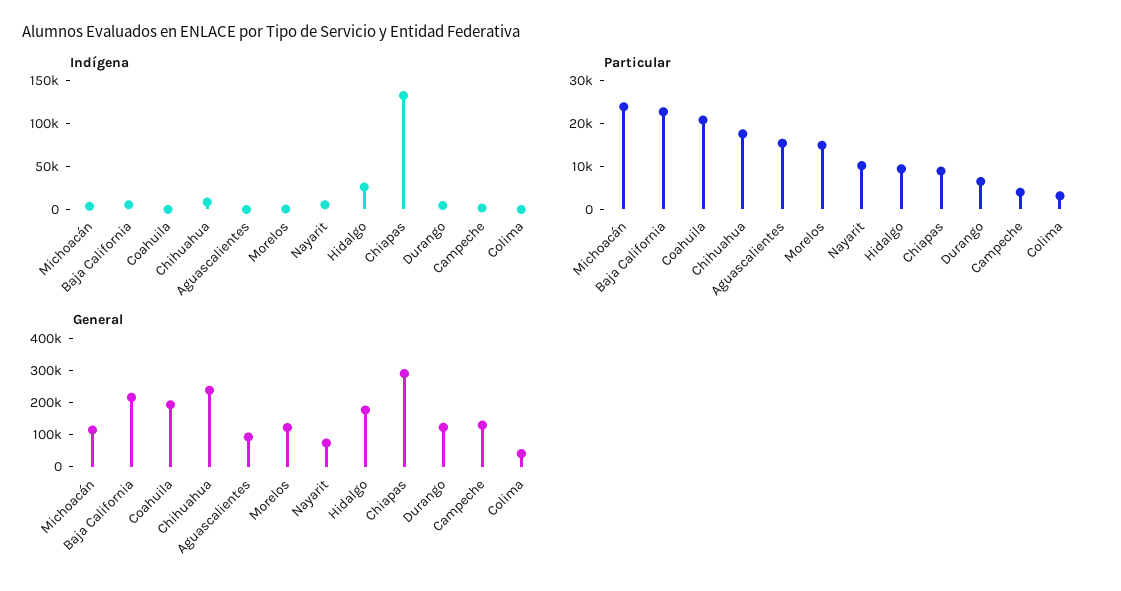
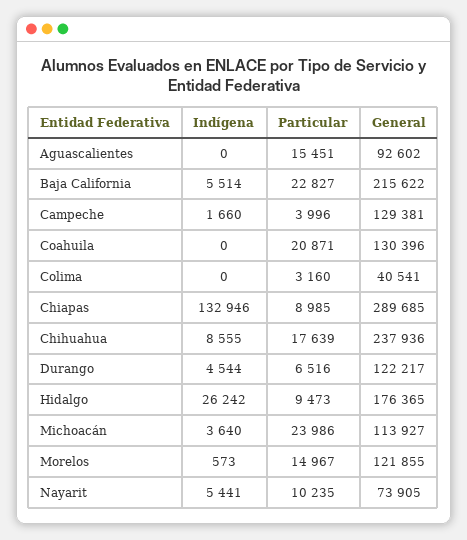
  {
    "Indígena": {
      "Michoacán": 3640,
      "Baja California": 5514,
      "Coahuila": 0,
      "Chihuahua": 8555,
      "Aguascalientes": 0,
      "Morelos": 573,
      "Nayarit": 5441,
      "Hidalgo": 26242,
      "Chiapas": 132946,
      "Durango": 4544,
      "Campeche": 1660,
      "Colima": 0
    },
    "Particular": {
      "Michoacán": 23986,
      "Baja California": 22827,
      "Coahuila": 20871,
      "Chihuahua": 17639,
      "Aguascalientes": 15451,
      "Morelos": 14967,
      "Nayarit": 10235,
      "Hidalgo": 9473,
      "Chiapas": 8985,
      "Durango": 6516,
      "Campeche": 3996,
      "Colima": 3160
    },
    "General": {
      "Michoacán": 113927,
      "Baja California": 215622,
-     "Coahuila": 200000,
+     "Coahuila": 130396,
      "Chihuahua": 237936,
      "Aguascalientes": 92602,
      "Morelos": 121855,
      "Nayarit": 73905,
      "Hidalgo": 176365,
      "Chiapas": 289685,
      "Durango": 122217,
      "Campeche": 129381,
      "Colima": 40541
    }
  }

